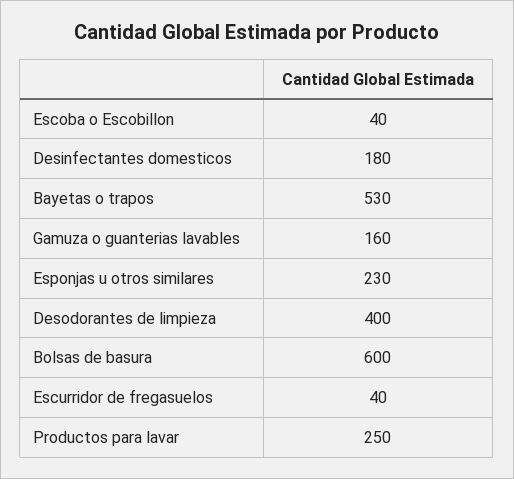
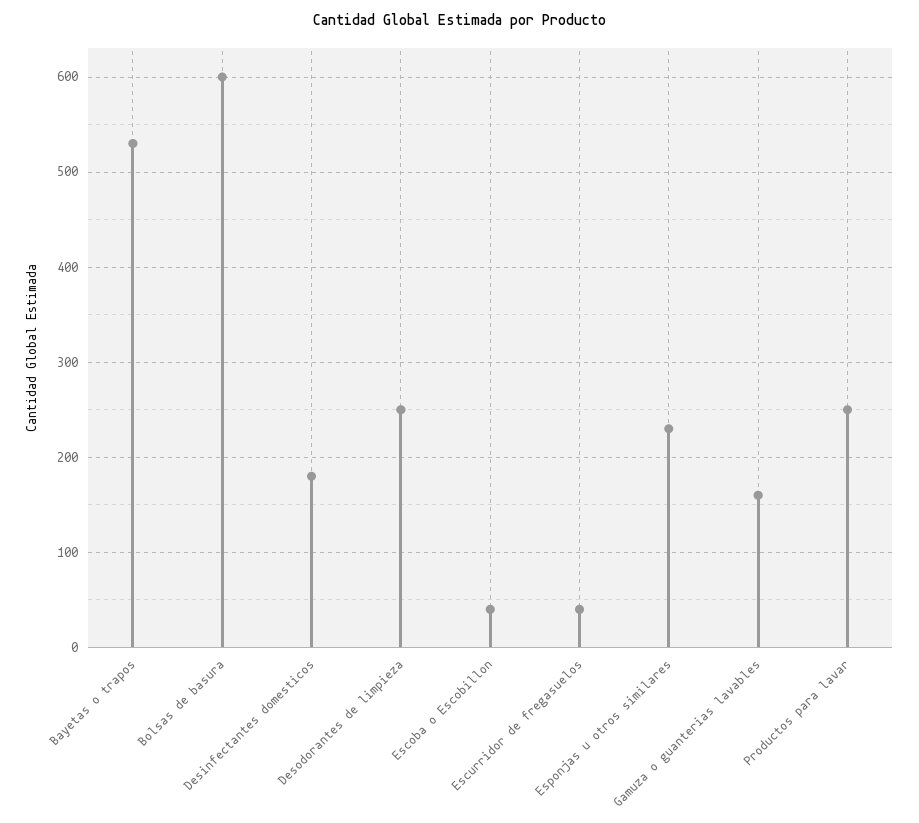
  {
    "Escoba o Escobillon": 40,
    "Desinfectantes domesticos": 180,
    "Bayetas o trapos": 530,
    "Gamuza o guanterias lavables": 160,
    "Esponjas u otros similares": 230,
-   "Desodorantes de limpieza": 400,
+   "Desodorantes de limpieza": 250,
    "Bolsas de basura": 600,
    "Escurridor de fregasuelos": 40,
    "Productos para lavar": 250
  }

